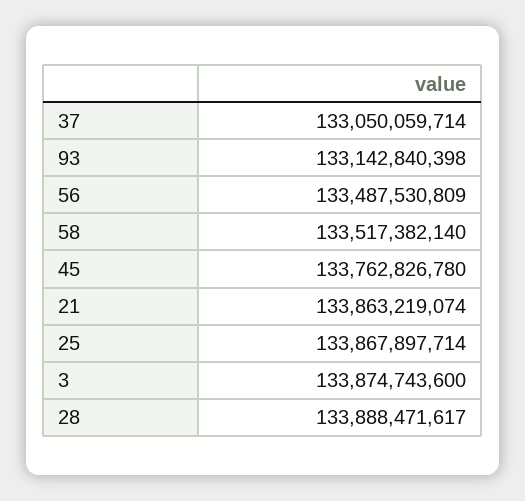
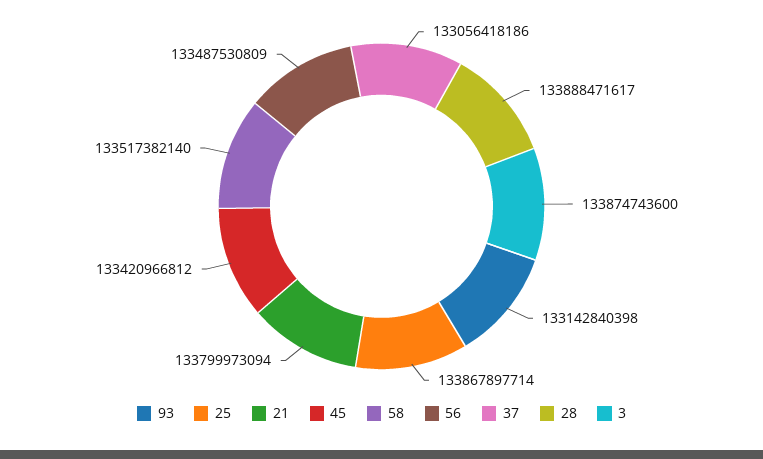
  {
-   "37": 133050059714,
+   "37": 133056418186,
    "93": 133142840398,
    "56": 133487530809,
    "58": 133517382140,
-   "45": 133762826780,
+   "45": 133420966812,
-   "21": 133863219074,
+   "21": 133799973094,
    "25": 133867897714,
    "3": 133874743600,
    "28": 133888471617
  }

